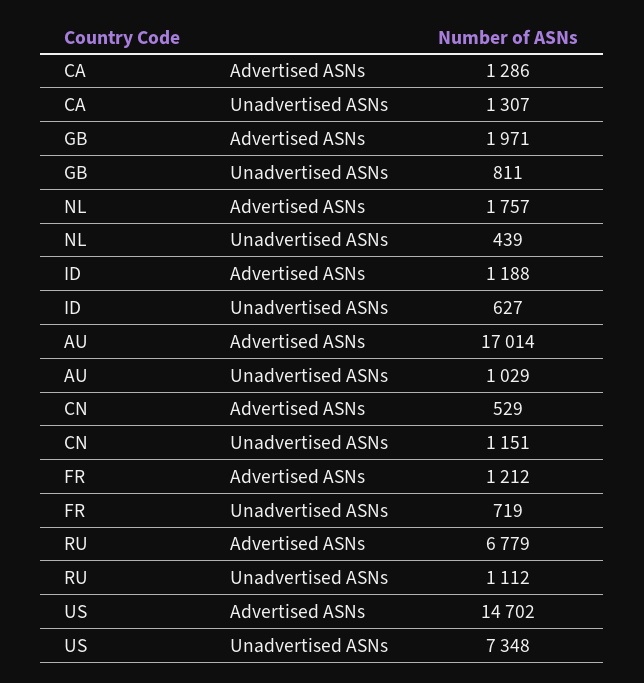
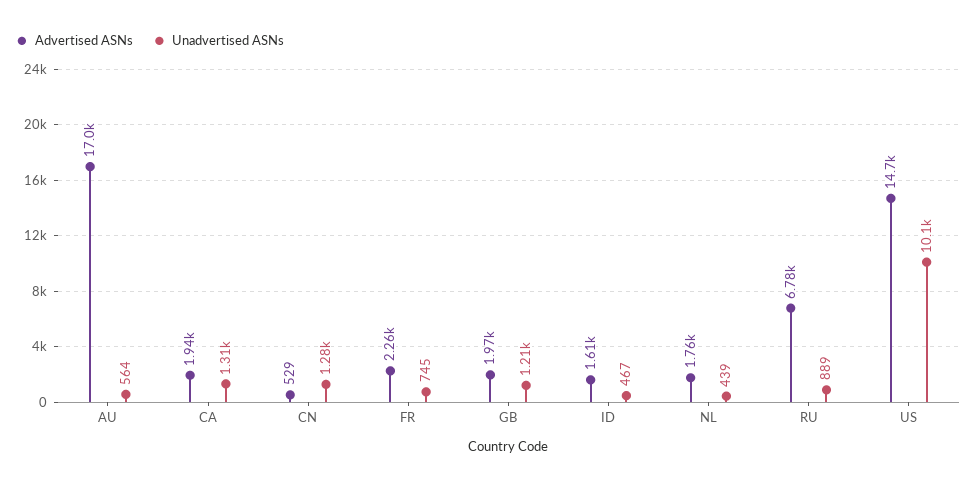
  {
    "Advertised ASNs": {
-     "CA": 1286,
+     "CA": 1940,
      "GB": 1971,
      "NL": 1757,
-     "ID": 1188,
+     "ID": 1610,
      "AU": 17014,
      "CN": 529,
-     "FR": 1212,
+     "FR": 2260,
      "RU": 6779,
      "US": 14702
    },
    "Unadvertised ASNs": {
      "CA": 1307,
-     "GB": 811,
+     "GB": 1210,
      "NL": 439,
-     "ID": 627,
+     "ID": 467,
-     "AU": 1029,
+     "AU": 564,
-     "CN": 1151,
+     "CN": 1280,
-     "FR": 719,
+     "FR": 745,
-     "RU": 1112,
+     "RU": 889,
-     "US": 7348
+     "US": 10100
    }
  }

